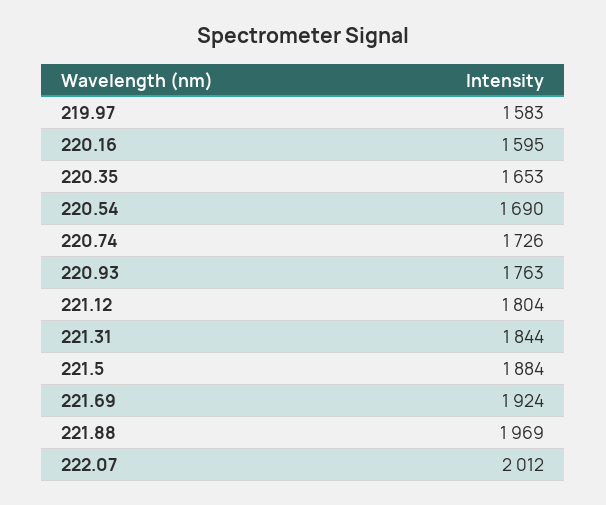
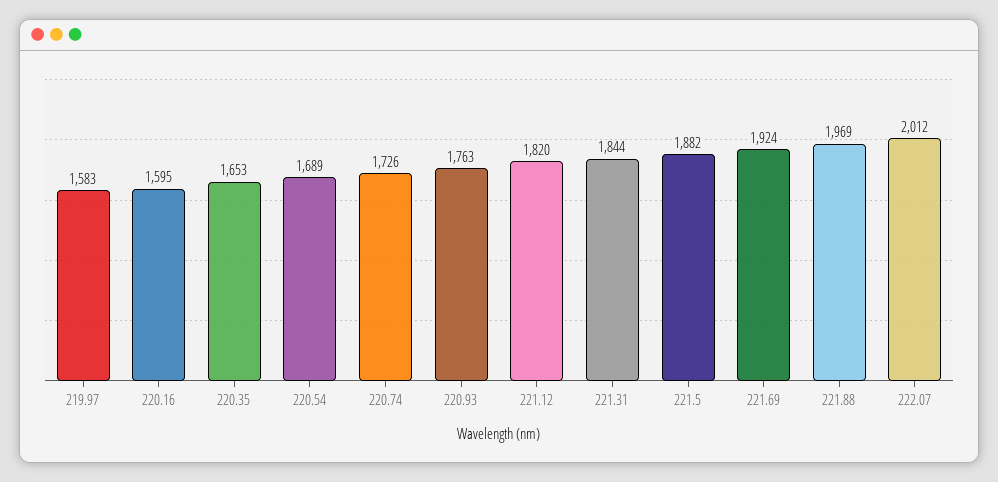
  {
    "219.97": 1583,
    "220.16": 1595,
    "220.35": 1653,
-   "220.54": 1690,
+   "220.54": 1689,
    "220.74": 1726,
    "220.93": 1763,
-   "221.12": 1804,
+   "221.12": 1820,
    "221.31": 1844,
-   "221.5": 1884,
+   "221.5": 1882,
    "221.69": 1924,
    "221.88": 1969,
    "222.07": 2012
  }

